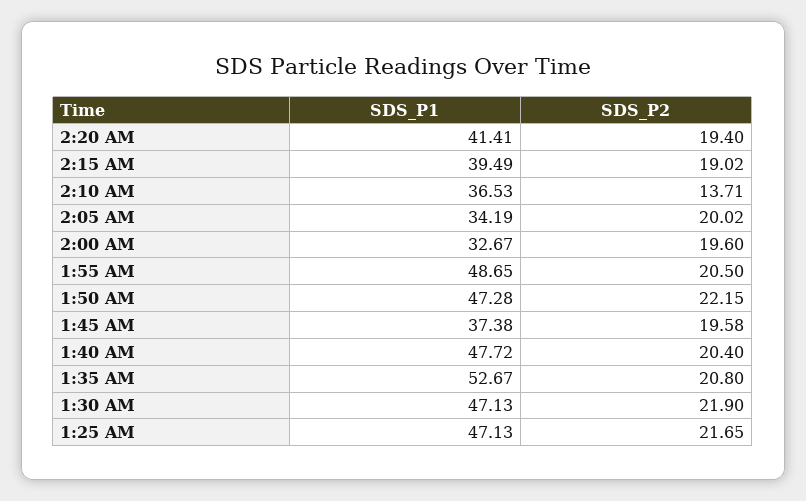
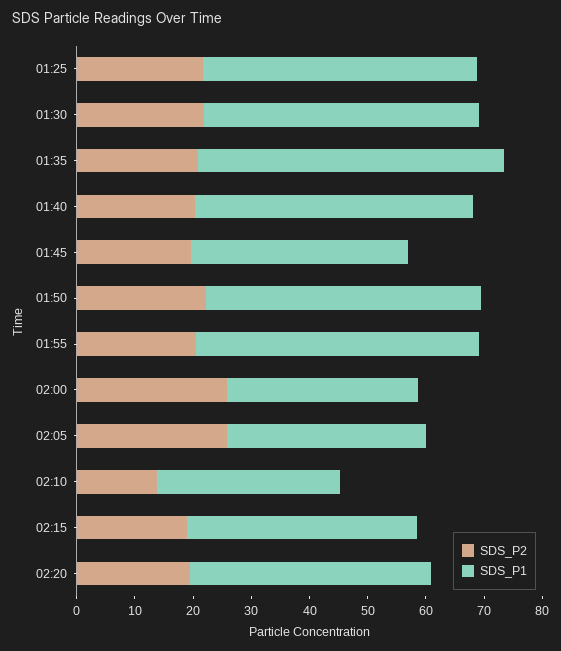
  {
    "SDS_P1": {
      "2:20 AM": 41.41,
      "2:15 AM": 39.49,
-     "2:10 AM": 36.53,
+     "2:10 AM": 32,
      "2:05 AM": 34.19,
      "2:00 AM": 32.67,
      "1:55 AM": 48.65,
      "1:50 AM": 47.28,
      "1:45 AM": 37.38,
      "1:40 AM": 47.72,
      "1:35 AM": 52.67,
      "1:30 AM": 47.13,
      "1:25 AM": 47.13
    },
    "SDS_P2": {
      "2:20 AM": 19.4,
      "2:15 AM": 19.02,
      "2:10 AM": 13.71,
-     "2:05 AM": 20.02,
+     "2:05 AM": 26,
-     "2:00 AM": 19.6,
+     "2:00 AM": 26,
      "1:55 AM": 20.5,
      "1:50 AM": 22.15,
      "1:45 AM": 19.58,
      "1:40 AM": 20.4,
      "1:35 AM": 20.8,
      "1:30 AM": 21.9,
      "1:25 AM": 21.65
    }
  }

